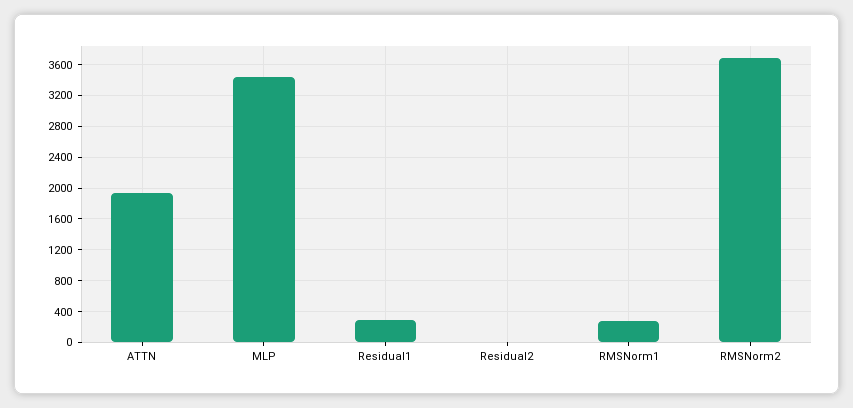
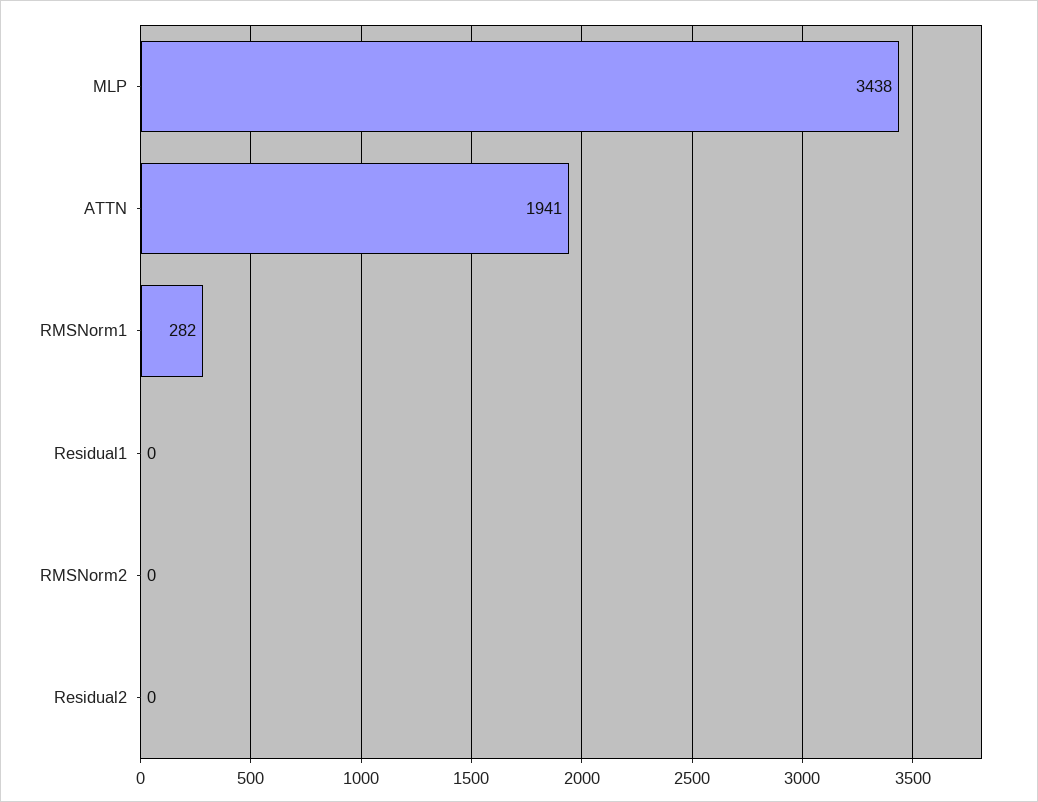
  {
    "ATTN": 1941,
    "MLP": 3438,
-   "Residual1": 300,
+   "Residual1": 0,
    "Residual2": 0,
    "RMSNorm1": 282,
-   "RMSNorm2": 3700
+   "RMSNorm2": 0
  }

